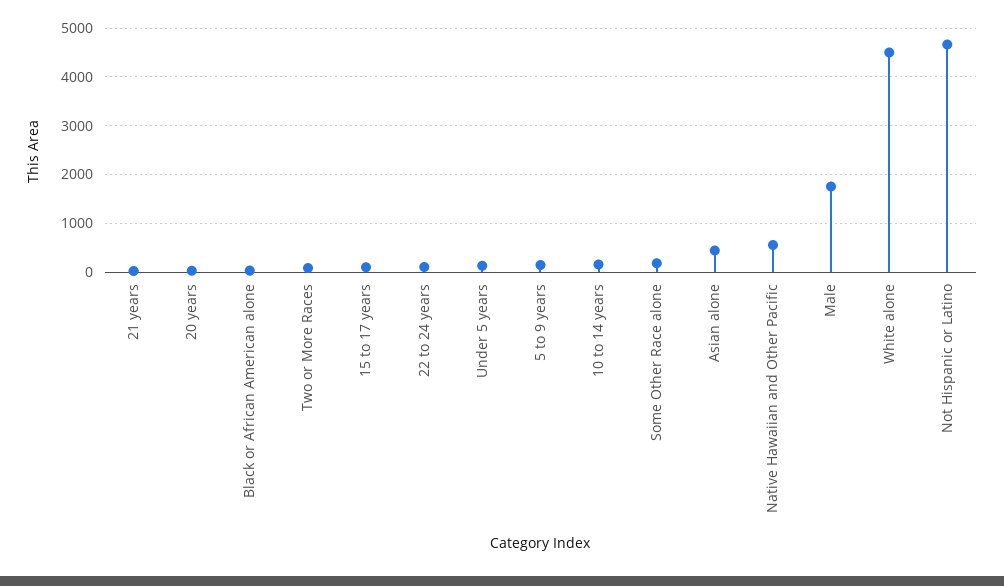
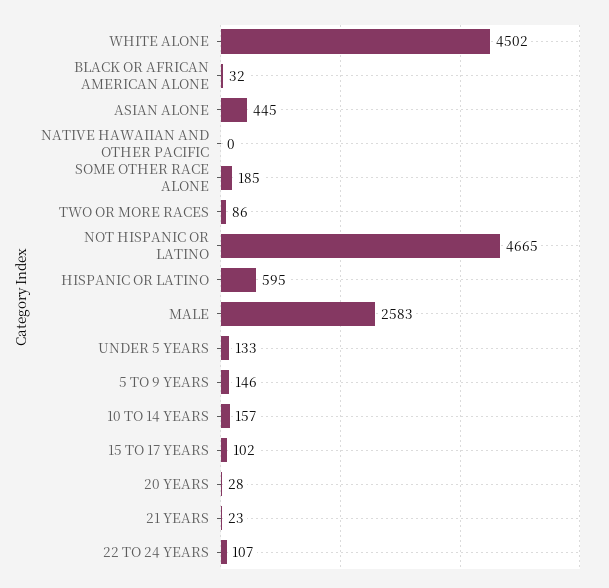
  {
    "21 years": 23,
    "20 years": 28,
    "Black or African American alone": 32,
    "Two or More Races": 86,
    "15 to 17 years": 102,
    "22 to 24 years": 107,
    "Under 5 years": 133,
    "5 to 9 years": 146,
    "10 to 14 years": 157,
    "Some Other Race alone": 185,
    "Asian alone": 445,
-   "Native Hawaiian and Other Pacific": 600,
+   "Native Hawaiian and Other Pacific": 0,
-   "Male": 1800,
+   "Male": 2583,
    "White alone": 4502,
-   "Not Hispanic or Latino": 4665
+   "Not Hispanic or Latino": 4665,
+   "HISPANIC OR LATINO": 595
  }

